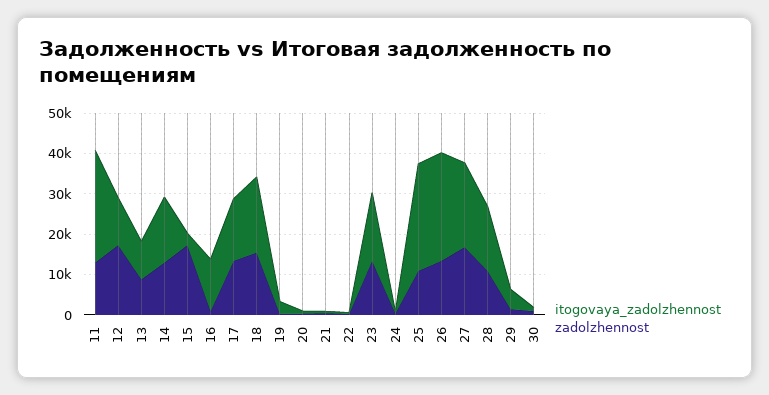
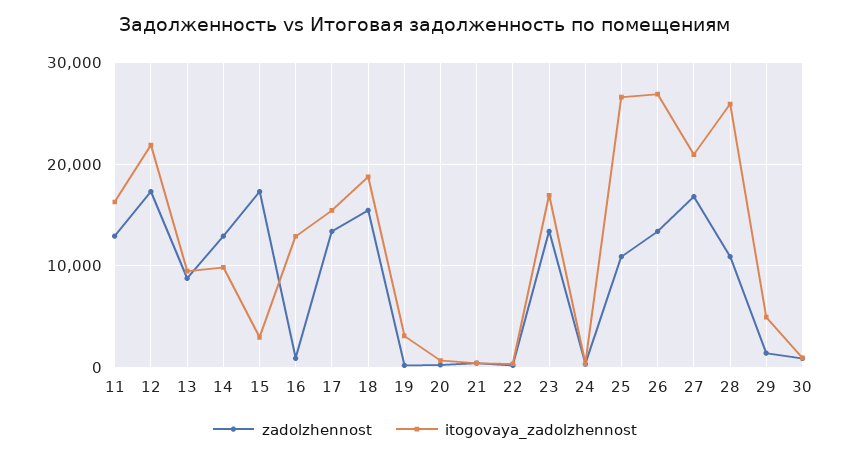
  {
    "itogovaya_zadolzhennost": {
-     "11": 28000,
+     "11": 16000,
-     "12": 12000,
+     "12": 22000,
      "13": 9000,
-     "14": 16000,
+     "14": 10000,
      "15": 3000,
      "16": 13000,
      "17": 15000,
      "18": 19000,
      "19": 3000,
      "20": 1000,
      "21": 0,
      "22": 0,
      "23": 17000,
      "24": 0,
      "25": 27000,
      "26": 27000,
      "27": 21000,
-     "28": 16000,
+     "28": 26000,
      "29": 5000,
      "30": 1000
    },
    "zadolzhennost": {
      "11": 13000,
      "12": 17000,
      "13": 9000,
      "14": 13000,
      "15": 17000,
      "16": 1000,
      "17": 13000,
      "18": 15000,
      "19": 0,
      "20": 0,
      "21": 0,
      "22": 0,
      "23": 13000,
      "24": 0,
      "25": 11000,
      "26": 13000,
      "27": 17000,
      "28": 11000,
      "29": 1000,
      "30": 1000
    }
  }

